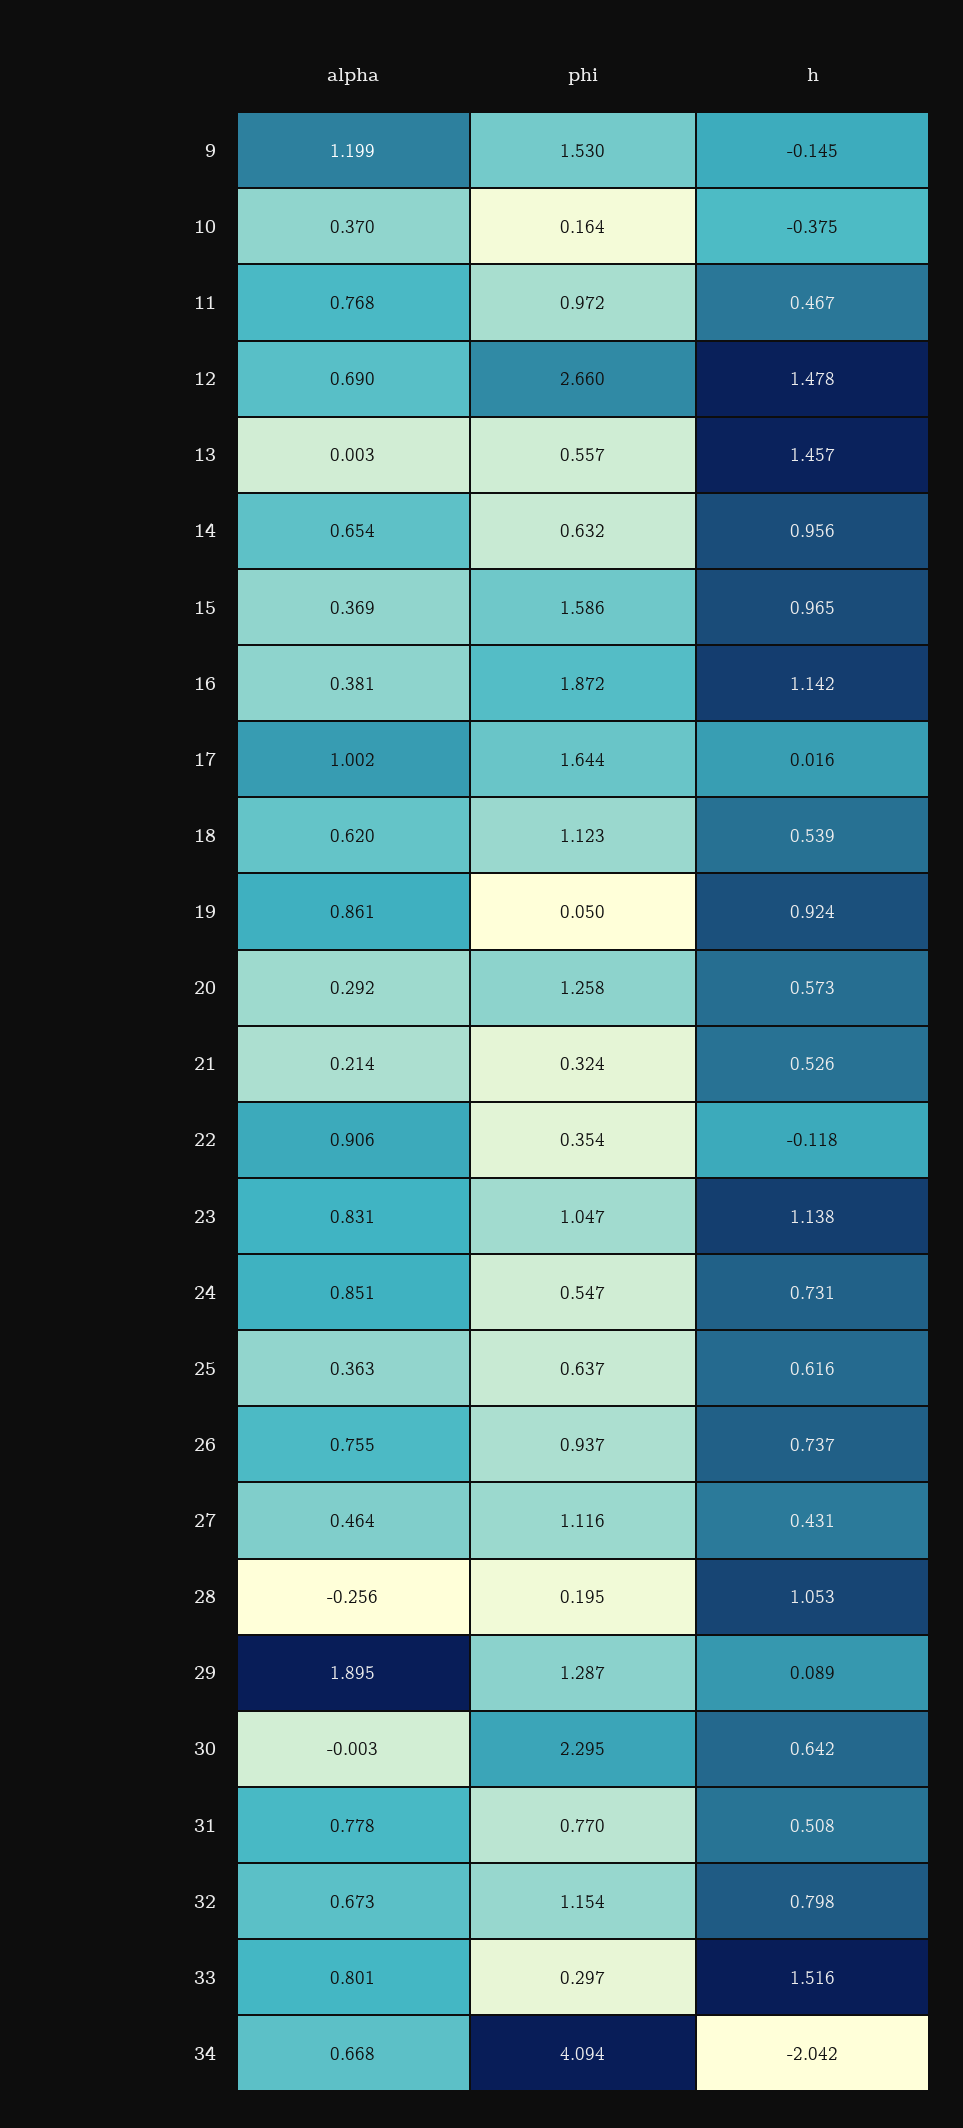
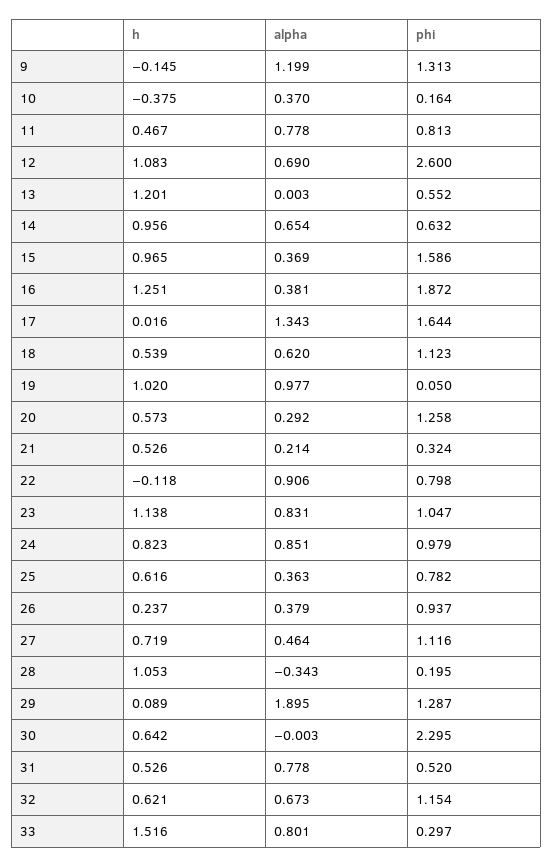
  {
    "alpha": {
      "9": 1.199,
      "10": 0.37,
-     "11": 0.768,
+     "11": 0.778,
      "12": 0.69,
      "13": 0.003,
      "14": 0.654,
      "15": 0.369,
      "16": 0.381,
-     "17": 1.002,
+     "17": 1.343,
      "18": 0.62,
-     "19": 0.861,
+     "19": 0.977,
      "20": 0.292,
      "21": 0.214,
      "22": 0.906,
      "23": 0.831,
      "24": 0.851,
      "25": 0.363,
-     "26": 0.755,
+     "26": 0.379,
      "27": 0.464,
-     "28": -0.256,
+     "28": -0.343,
      "29": 1.895,
      "30": -0.003,
      "31": 0.778,
      "32": 0.673,
-     "33": 0.801,
+     "33": 0.801
-     "34": 0.668
    },
    "phi": {
-     "9": 1.53,
+     "9": 1.313,
      "10": 0.164,
-     "11": 0.972,
+     "11": 0.813,
-     "12": 2.66,
+     "12": 2.6,
-     "13": 0.557,
+     "13": 0.552,
      "14": 0.632,
      "15": 1.586,
      "16": 1.872,
      "17": 1.644,
      "18": 1.123,
      "19": 0.05,
      "20": 1.258,
      "21": 0.324,
-     "22": 0.354,
+     "22": 0.798,
      "23": 1.047,
-     "24": 0.547,
+     "24": 0.979,
-     "25": 0.637,
+     "25": 0.782,
      "26": 0.937,
      "27": 1.116,
      "28": 0.195,
      "29": 1.287,
      "30": 2.295,
-     "31": 0.77,
+     "31": 0.52,
      "32": 1.154,
-     "33": 0.297,
+     "33": 0.297
-     "34": 4.094
    },
    "h": {
      "9": -0.145,
      "10": -0.375,
      "11": 0.467,
-     "12": 1.478,
+     "12": 1.083,
-     "13": 1.457,
+     "13": 1.201,
      "14": 0.956,
      "15": 0.965,
-     "16": 1.142,
+     "16": 1.251,
      "17": 0.016,
      "18": 0.539,
-     "19": 0.924,
+     "19": 1.02,
      "20": 0.573,
      "21": 0.526,
      "22": -0.118,
      "23": 1.138,
-     "24": 0.731,
+     "24": 0.823,
      "25": 0.616,
-     "26": 0.737,
+     "26": 0.237,
-     "27": 0.431,
+     "27": 0.719,
      "28": 1.053,
      "29": 0.089,
      "30": 0.642,
-     "31": 0.508,
+     "31": 0.526,
-     "32": 0.798,
+     "32": 0.621,
-     "33": 1.516,
+     "33": 1.516
-     "34": -2.042
    }
  }

